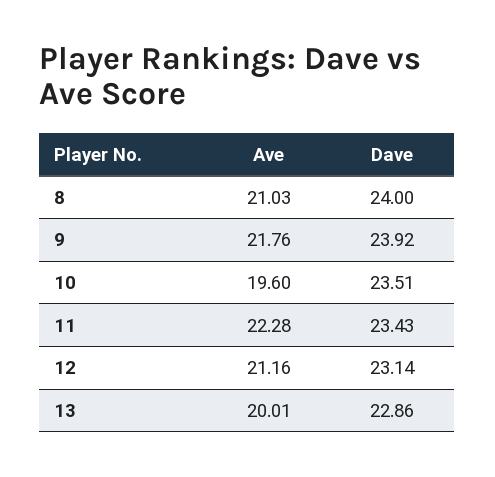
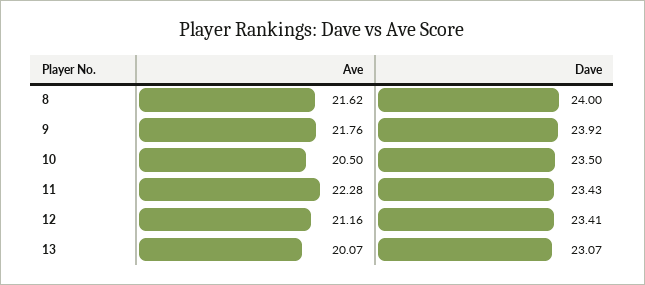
  {
    "Ave": {
-     "8": 21.03,
+     "8": 21.62,
      "9": 21.76,
-     "10": 19.6,
+     "10": 20.5,
      "11": 22.28,
      "12": 21.16,
-     "13": 20.01
+     "13": 20.07
    },
    "Dave": {
      "8": 24,
      "9": 23.92,
-     "10": 23.51,
+     "10": 23.5,
      "11": 23.43,
-     "12": 23.14,
+     "12": 23.41,
-     "13": 22.86
+     "13": 23.07
    }
  }

